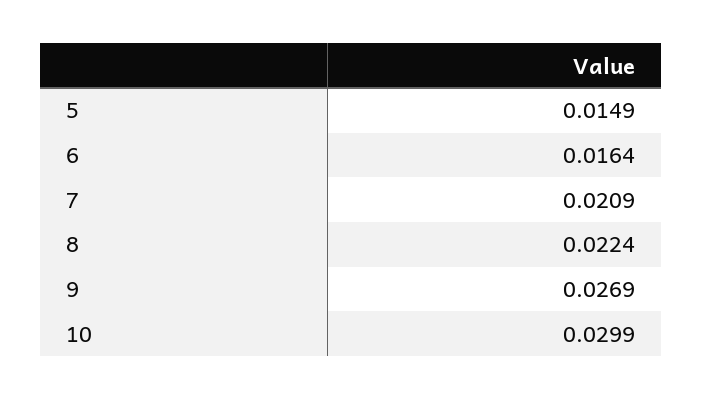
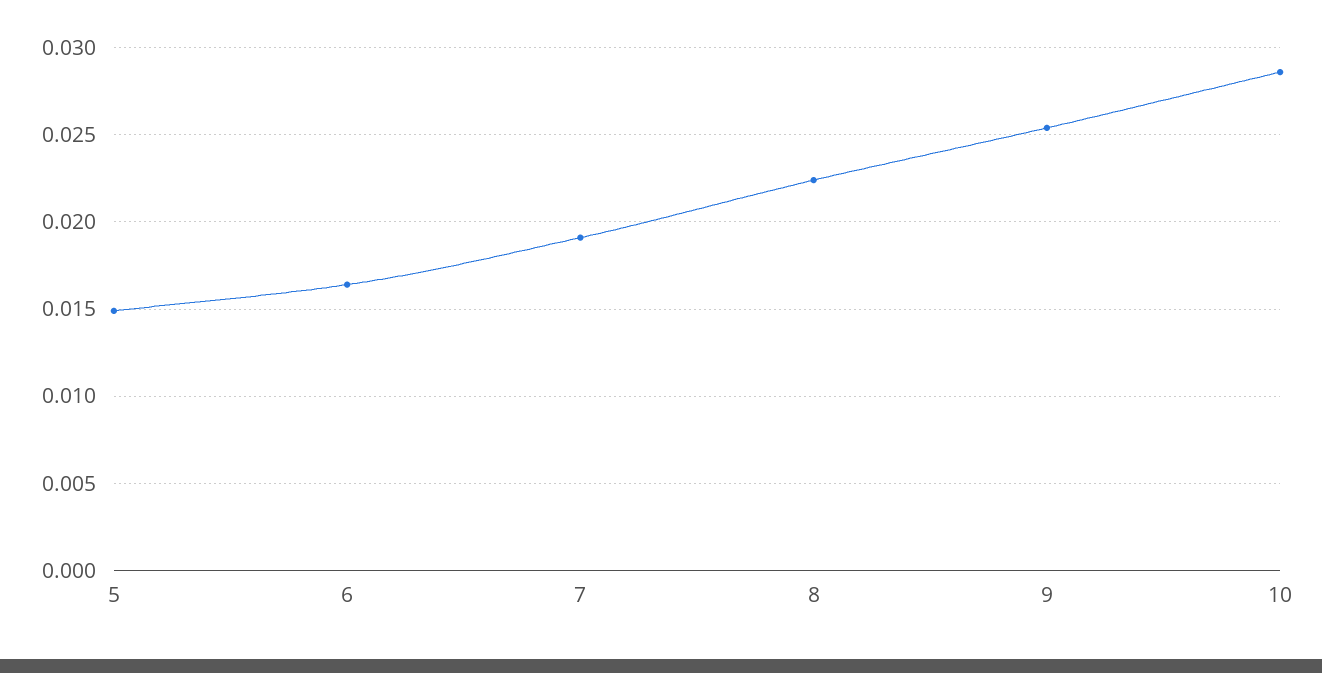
  {
    "5": 0.0149,
    "6": 0.0164,
-   "7": 0.0209,
+   "7": 0.019,
    "8": 0.0224,
-   "9": 0.0269,
+   "9": 0.0255,
-   "10": 0.0299
+   "10": 0.0285
  }

